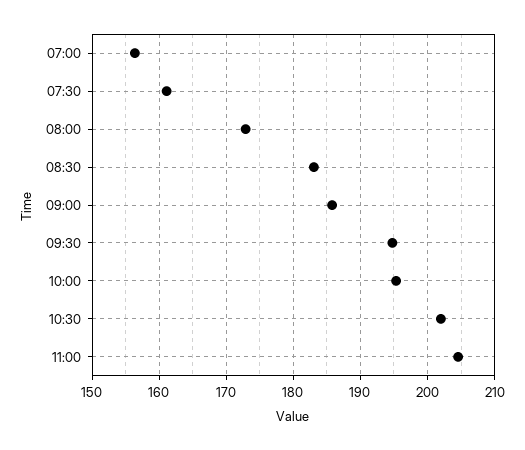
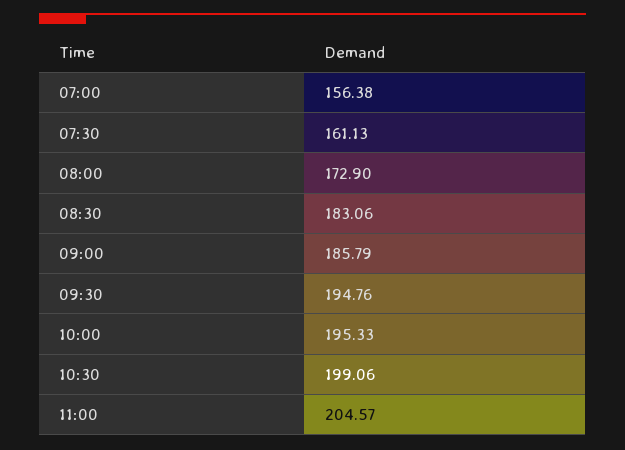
  {
    "07:00": 156.38,
    "07:30": 161.13,
    "08:00": 172.9,
    "08:30": 183.06,
    "09:00": 185.79,
    "09:30": 194.76,
    "10:00": 195.33,
-   "10:30": 202,
+   "10:30": 199.06,
    "11:00": 204.57
  }

